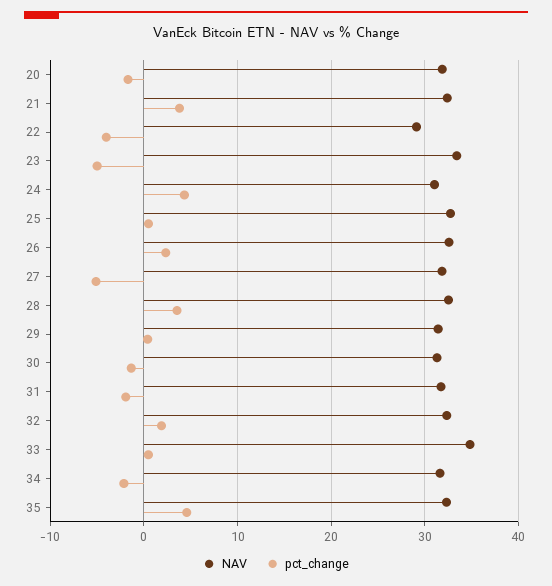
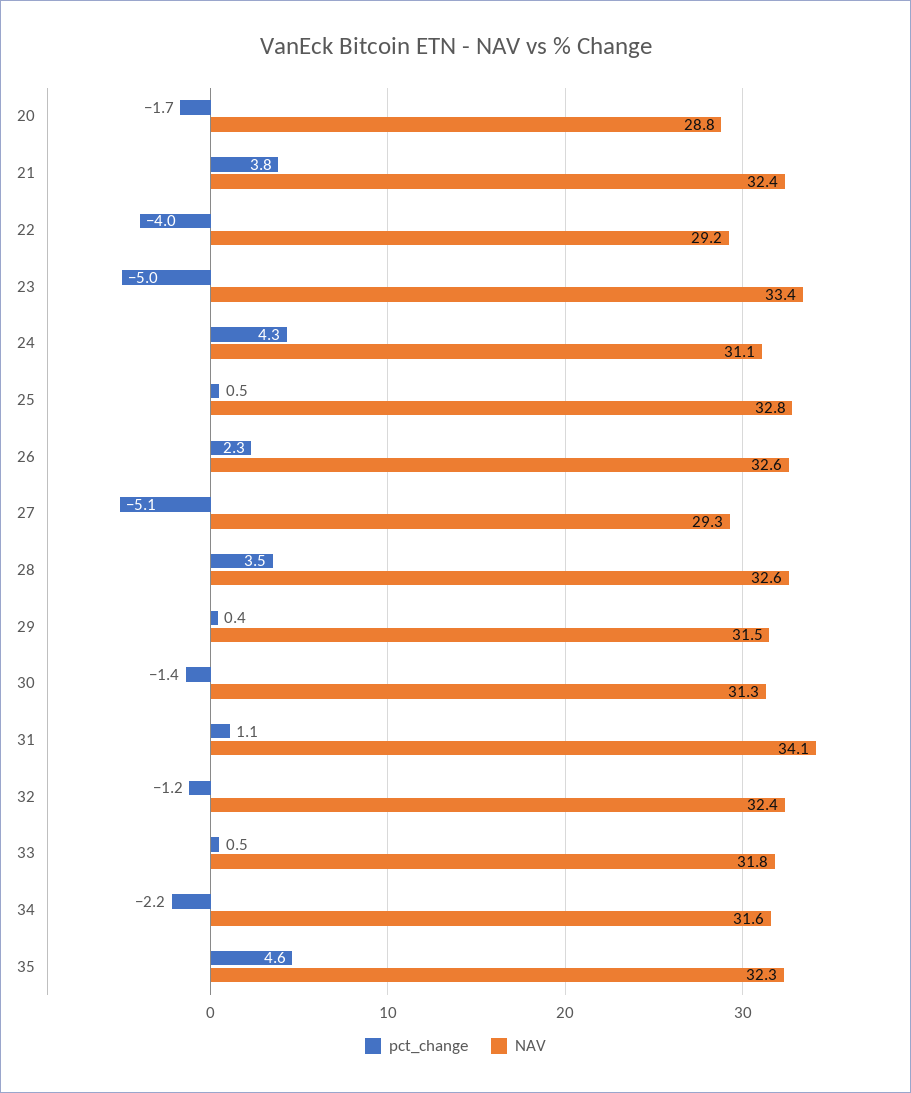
  {
    "NAV": {
-     "20": 32,
+     "20": 28.8,
      "21": 32.4,
      "22": 29.2,
      "23": 33.4,
      "24": 31.1,
      "25": 32.8,
      "26": 32.6,
-     "27": 32,
+     "27": 29.3,
      "28": 32.6,
      "29": 31.5,
      "30": 31.3,
-     "31": 32,
+     "31": 34.1,
      "32": 32.4,
-     "33": 35,
+     "33": 31.8,
      "34": 31.6,
      "35": 32.3
    },
    "pct_change": {
      "20": -1.7,
      "21": 3.8,
      "22": -4,
      "23": -5,
      "24": 4.3,
      "25": 0.5,
      "26": 2.3,
      "27": -5.1,
      "28": 3.5,
      "29": 0.4,
      "30": -1.4,
-     "31": -2,
+     "31": 1.1,
-     "32": 2,
+     "32": -1.2,
      "33": 0.5,
      "34": -2.2,
      "35": 4.6
    }
  }

